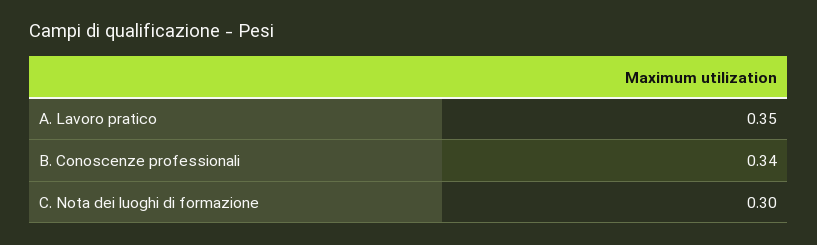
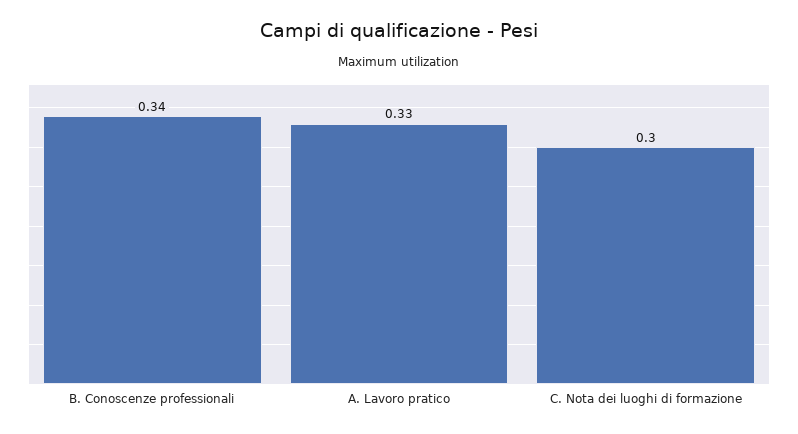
  {
-   "A. Lavoro pratico": 0.35,
+   "A. Lavoro pratico": 0.33,
    "B. Conoscenze professionali": 0.34,
    "C. Nota dei luoghi di formazione": 0.3
  }

